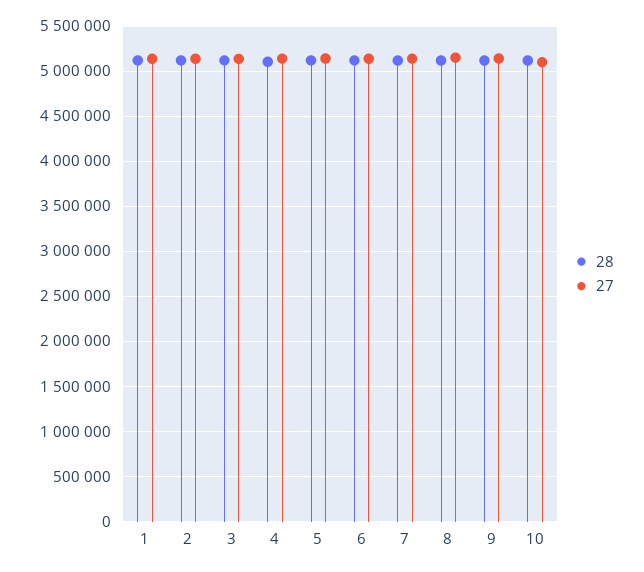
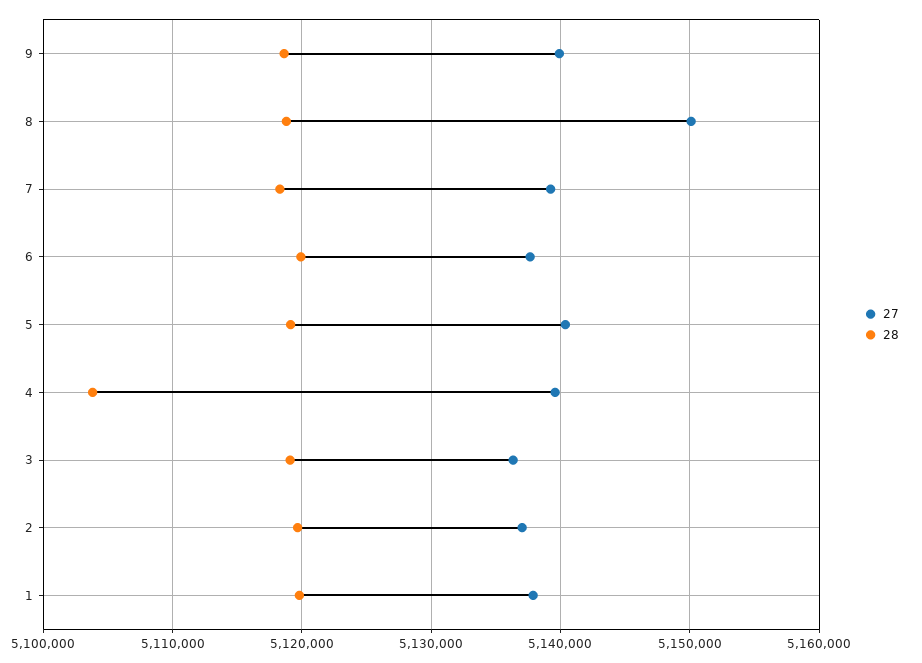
  {
    "28": {
      "1": 5120000,
      "2": 5120000,
      "3": 5119000,
      "4": 5104000,
      "5": 5119000,
      "6": 5120000,
      "7": 5118000,
      "8": 5119000,
-     "9": 5119000,
+     "9": 5119000
-     "10": 5100000
    },
    "27": {
      "1": 5138000,
      "2": 5137000,
      "3": 5136000,
      "4": 5140000,
      "5": 5140000,
      "6": 5138000,
      "7": 5139000,
      "8": 5150000,
-     "9": 5140000,
+     "9": 5140000
-     "10": 5100000
    }
  }

